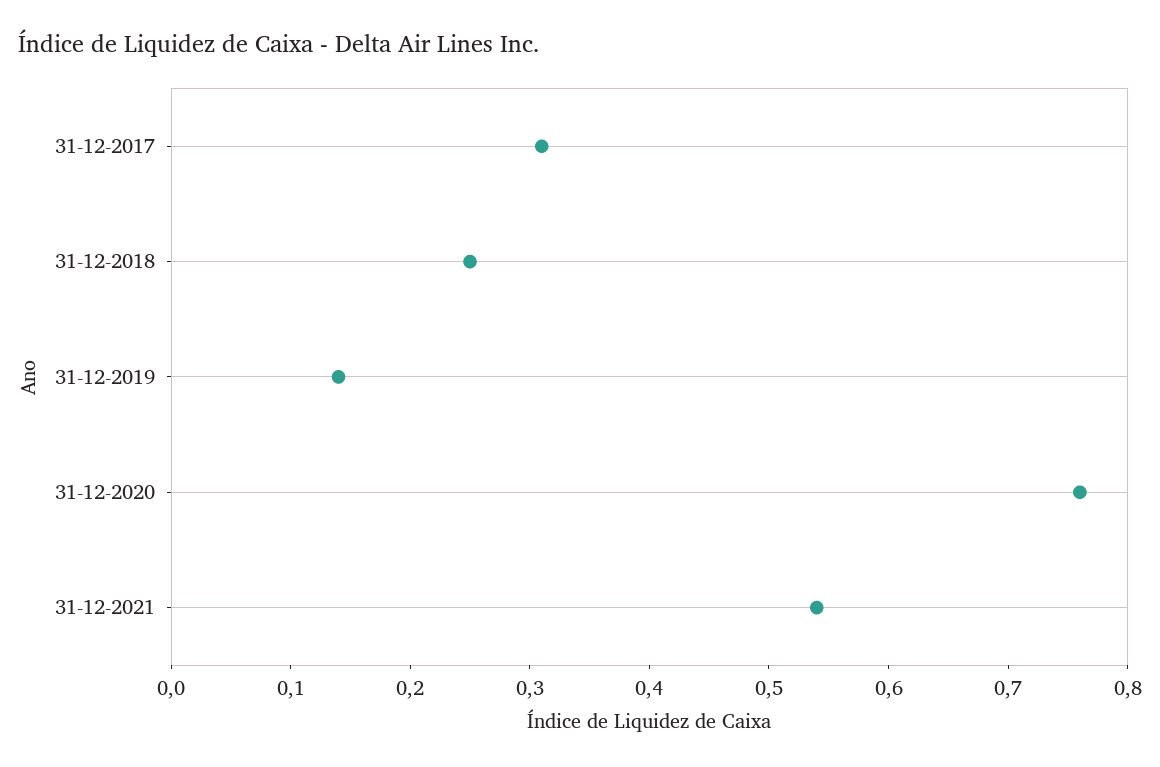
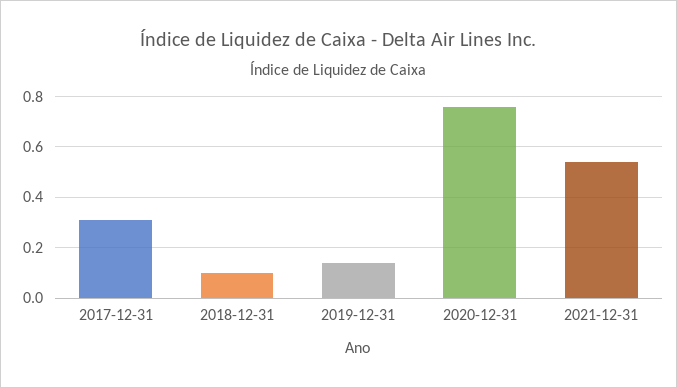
  {
    "31-12-2017": 0.31,
-   "31-12-2018": 0.25,
+   "31-12-2018": 0.1,
    "31-12-2019": 0.14,
    "31-12-2020": 0.76,
    "31-12-2021": 0.54
  }

